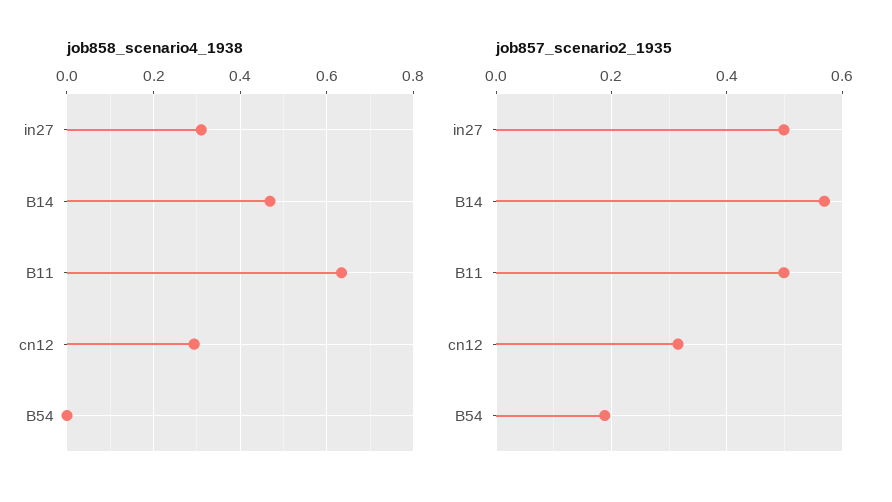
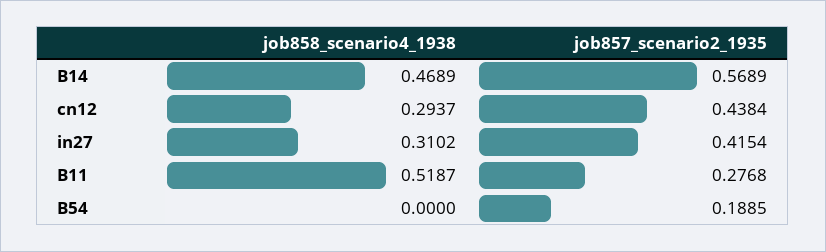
  {
    "job858_scenario4_1938": {
      "in27": 0.3102,
      "B14": 0.4689,
-     "B11": 0.64,
+     "B11": 0.5187,
      "cn12": 0.2937,
      "B54": 0
    },
    "job857_scenario2_1935": {
-     "in27": 0.5,
+     "in27": 0.4154,
      "B14": 0.5689,
-     "B11": 0.5,
+     "B11": 0.2768,
-     "cn12": 0.32,
+     "cn12": 0.4384,
      "B54": 0.1885
    }
  }

